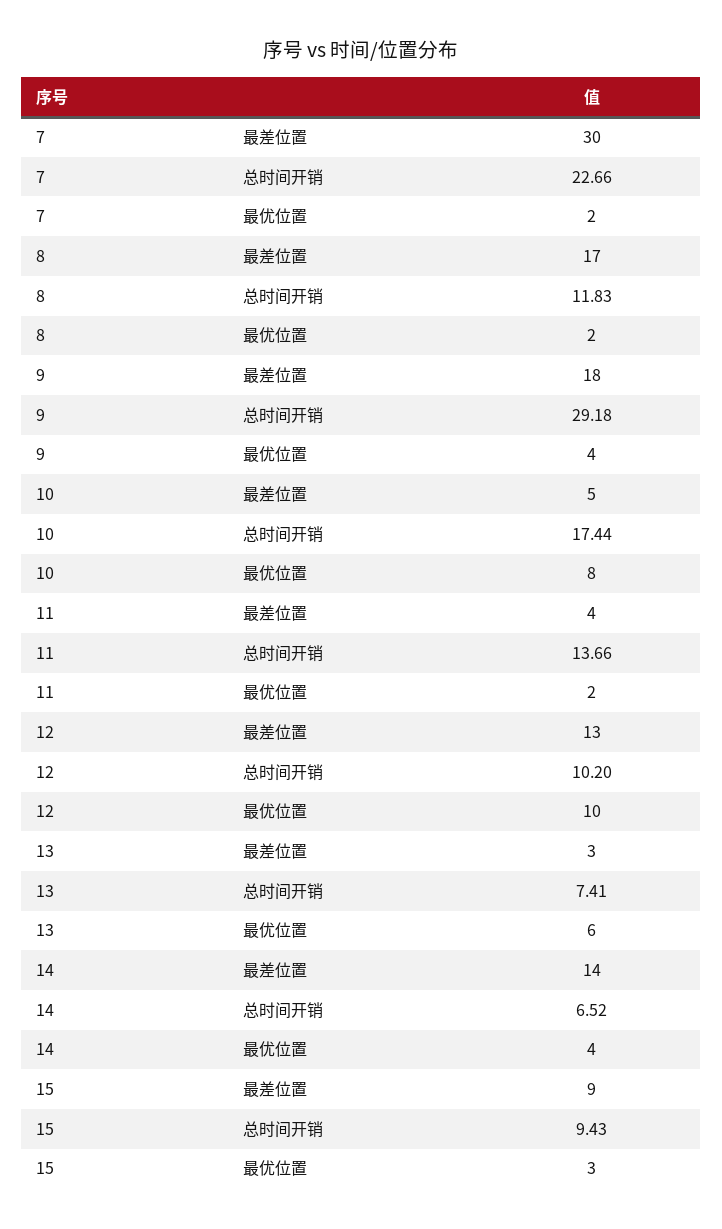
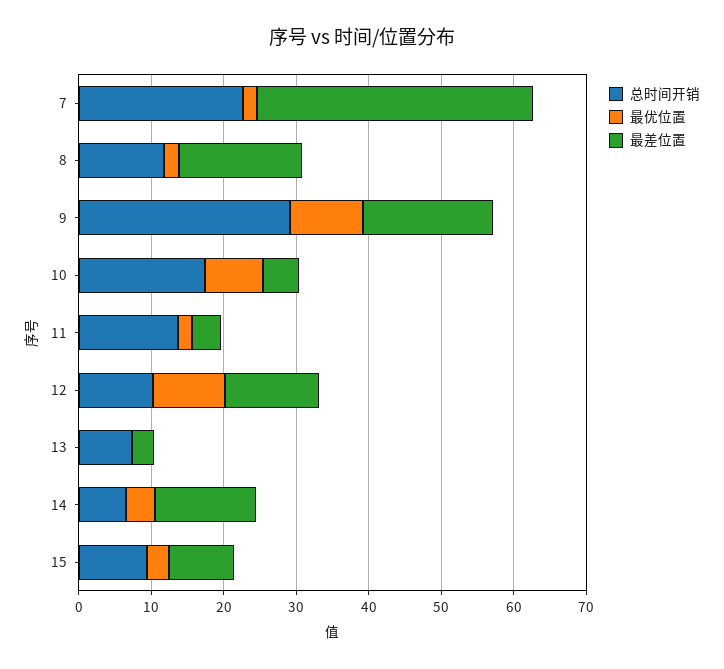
  {
    "最差位置": {
-     "7": 30,
+     "7": 38,
      "8": 17,
      "9": 18,
      "10": 5,
      "11": 4,
      "12": 13,
      "13": 3,
      "14": 14,
      "15": 9
    },
    "总时间开销": {
      "7": 22.66,
      "8": 11.83,
      "9": 29.18,
      "10": 17.44,
      "11": 13.66,
      "12": 10.2,
      "13": 7.41,
      "14": 6.52,
      "15": 9.43
    },
    "最优位置": {
      "7": 2,
      "8": 2,
-     "9": 4,
+     "9": 10,
      "10": 8,
      "11": 2,
      "12": 10,
-     "13": 6,
+     "13": 0,
      "14": 4,
      "15": 3
    }
  }

